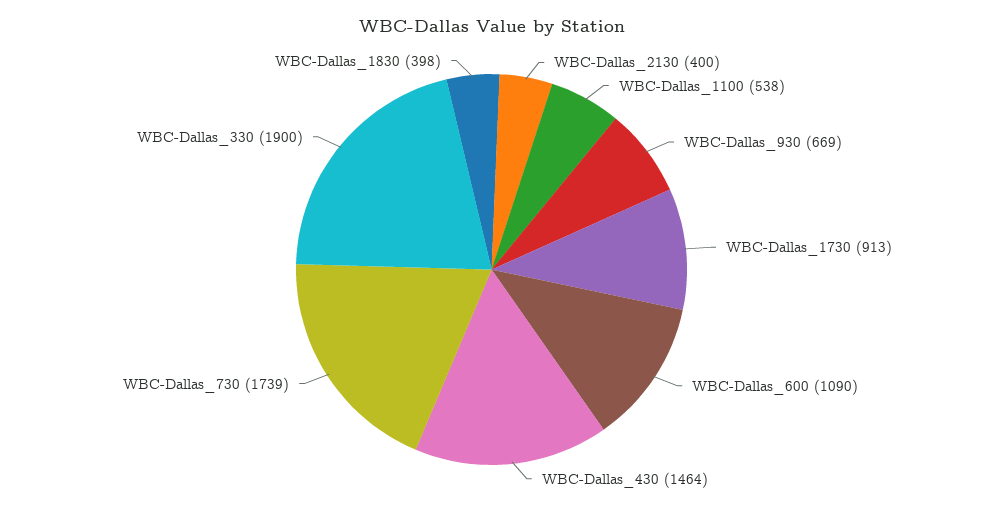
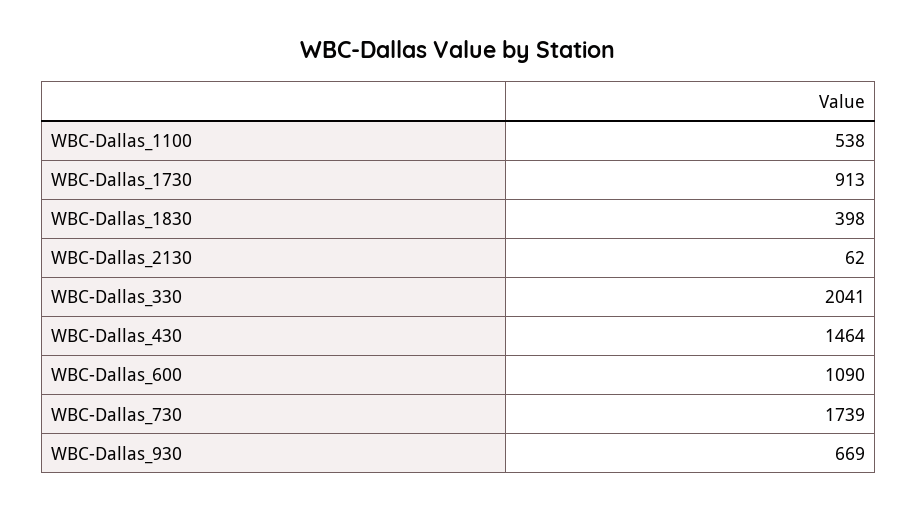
  {
-   "WBC-Dallas_2130": 400,
+   "WBC-Dallas_2130": 62,
    "WBC-Dallas_1100": 538,
    "WBC-Dallas_930": 669,
    "WBC-Dallas_1730": 913,
    "WBC-Dallas_600": 1090,
    "WBC-Dallas_430": 1464,
    "WBC-Dallas_730": 1739,
-   "WBC-Dallas_330": 1900,
+   "WBC-Dallas_330": 2041,
    "WBC-Dallas_1830": 398
  }

